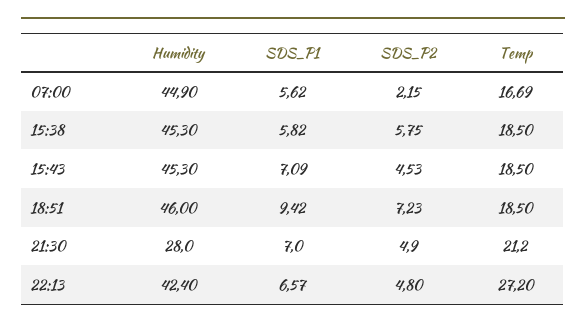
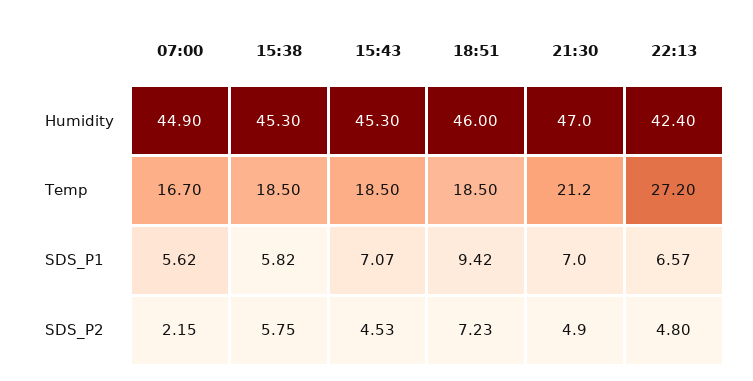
  {
    "Humidity": {
      "07:00": 44.9,
      "15:38": 45.3,
      "15:43": 45.3,
      "18:51": 46,
-     "21:30": 28,
+     "21:30": 47,
      "22:13": 42.4
    },
    "SDS_P1": {
      "07:00": 5.62,
      "15:38": 5.82,
-     "15:43": 7.09,
+     "15:43": 7.07,
      "18:51": 9.42,
      "21:30": 7,
      "22:13": 6.57
    },
    "SDS_P2": {
      "07:00": 2.15,
      "15:38": 5.75,
      "15:43": 4.53,
      "18:51": 7.23,
      "21:30": 4.9,
      "22:13": 4.8
    },
    "Temp": {
-     "07:00": 16.69,
+     "07:00": 16.7,
      "15:38": 18.5,
      "15:43": 18.5,
      "18:51": 18.5,
      "21:30": 21.2,
      "22:13": 27.2
    }
  }

